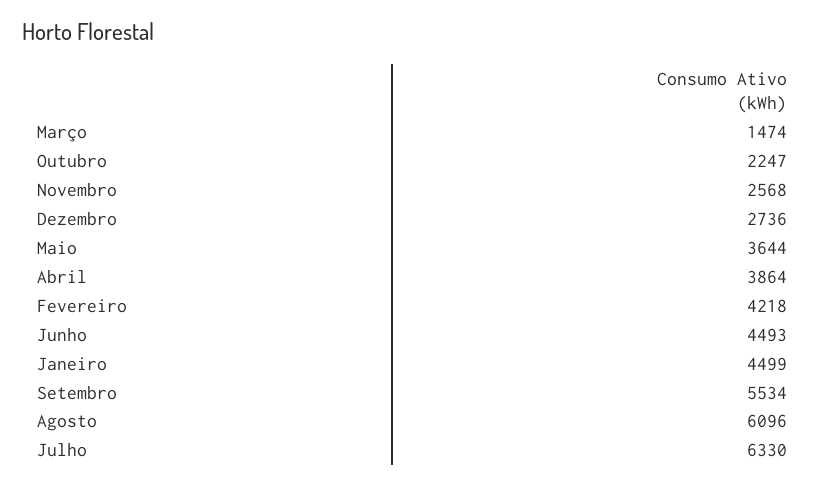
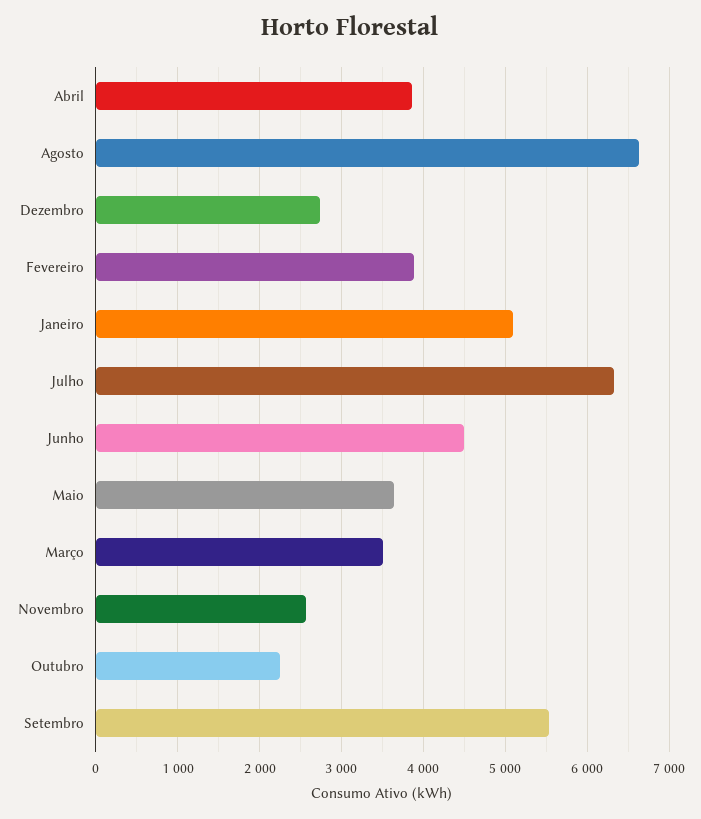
  {
-   "Março": 1474,
+   "Março": 3500,
    "Outubro": 2247,
    "Novembro": 2568,
    "Dezembro": 2736,
    "Maio": 3644,
    "Abril": 3864,
-   "Fevereiro": 4218,
+   "Fevereiro": 3900,
    "Junho": 4493,
-   "Janeiro": 4499,
+   "Janeiro": 5100,
    "Setembro": 5534,
-   "Agosto": 6096,
+   "Agosto": 6600,
    "Julho": 6330
  }

